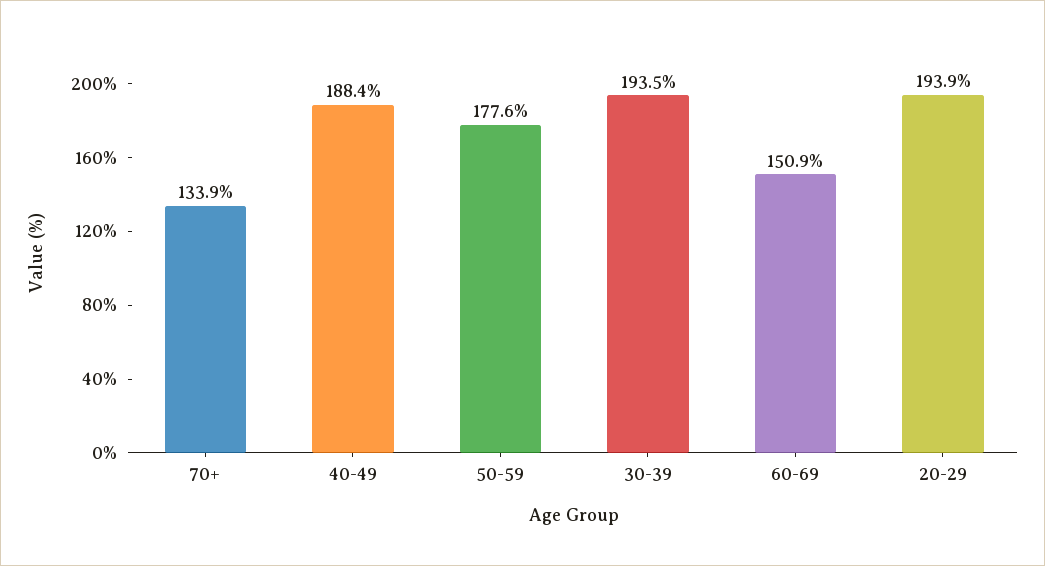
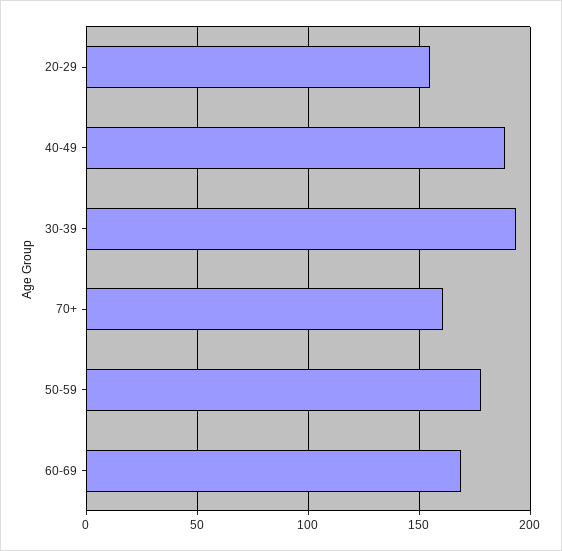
  {
-   "70+": 133.9,
+   "70+": 160,
    "40-49": 188.4,
    "50-59": 177.6,
    "30-39": 193.5,
-   "60-69": 150.9,
+   "60-69": 170,
-   "20-29": 193.9
+   "20-29": 155
  }

